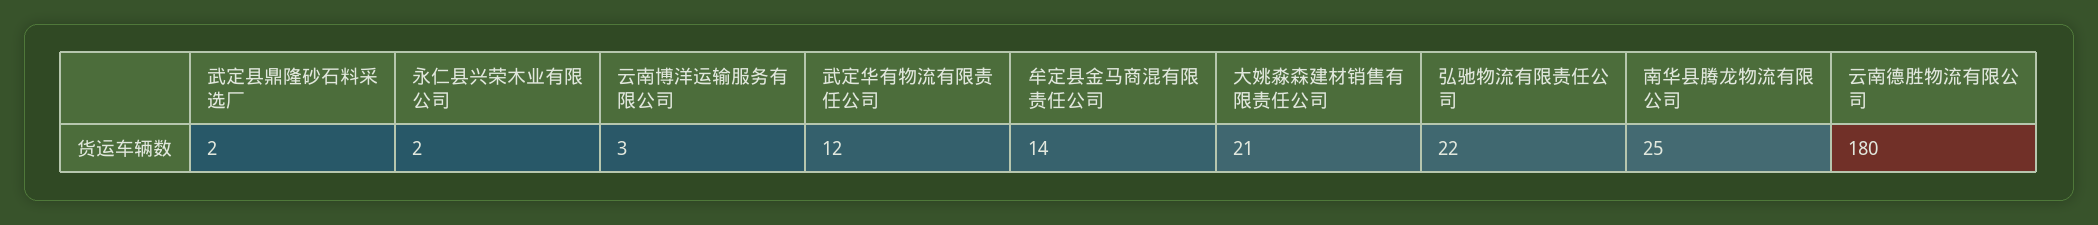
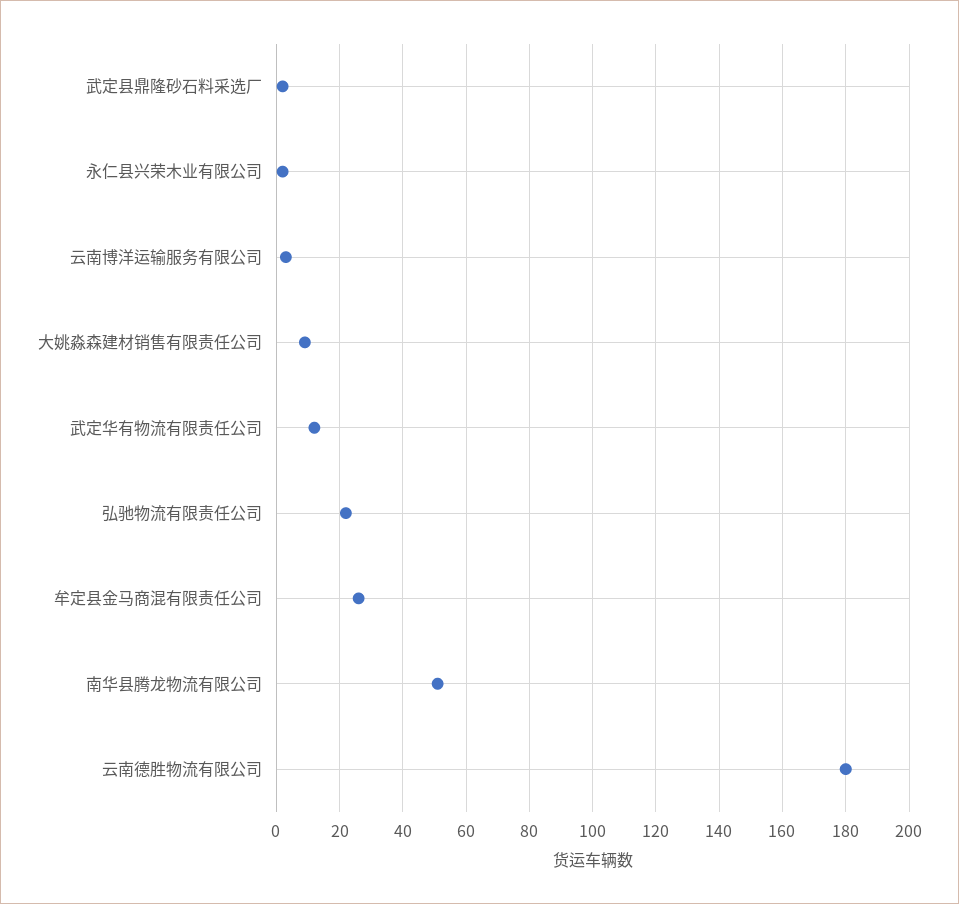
  {
    "武定县鼎隆砂石料采选厂": 2,
    "永仁县兴荣木业有限公司": 2,
    "云南博洋运输服务有限公司": 3,
    "武定华有物流有限责任公司": 12,
-   "牟定县金马商混有限责任公司": 14,
+   "牟定县金马商混有限责任公司": 25,
-   "大姚淼森建材销售有限责任公司": 21,
+   "大姚淼森建材销售有限责任公司": 10,
    "弘驰物流有限责任公司": 22,
-   "南华县腾龙物流有限公司": 25,
+   "南华县腾龙物流有限公司": 50,
    "云南德胜物流有限公司": 180
  }

